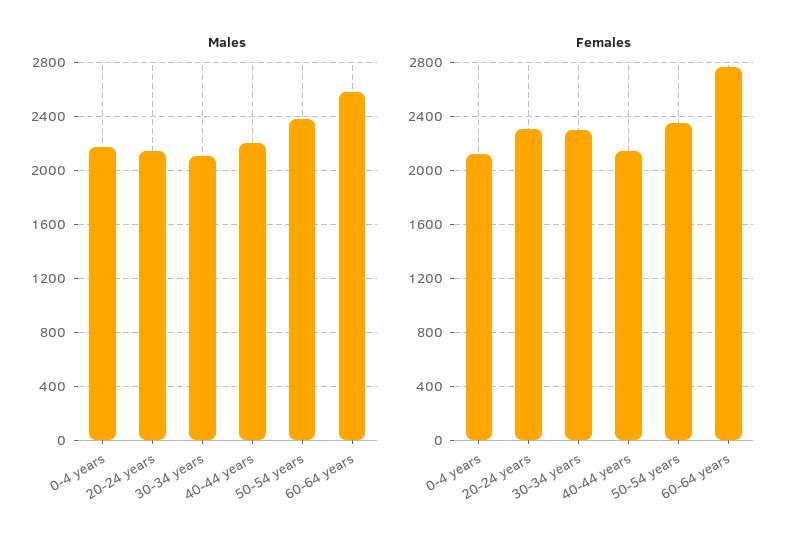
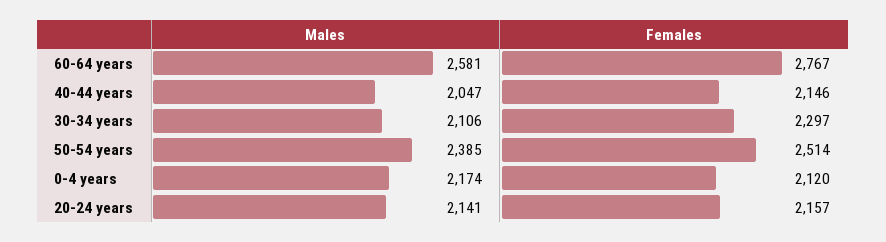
  {
    "Males": {
      "0-4 years": 2174,
      "20-24 years": 2141,
      "30-34 years": 2106,
-     "40-44 years": 2200,
+     "40-44 years": 2047,
      "50-54 years": 2385,
      "60-64 years": 2581
    },
    "Females": {
      "0-4 years": 2120,
-     "20-24 years": 2300,
+     "20-24 years": 2157,
      "30-34 years": 2297,
      "40-44 years": 2146,
-     "50-54 years": 2350,
+     "50-54 years": 2514,
      "60-64 years": 2767
    }
  }

